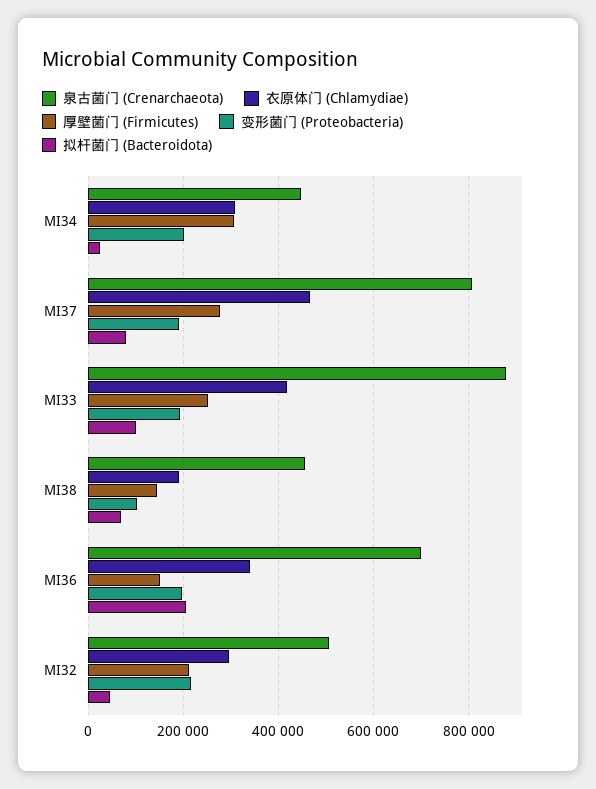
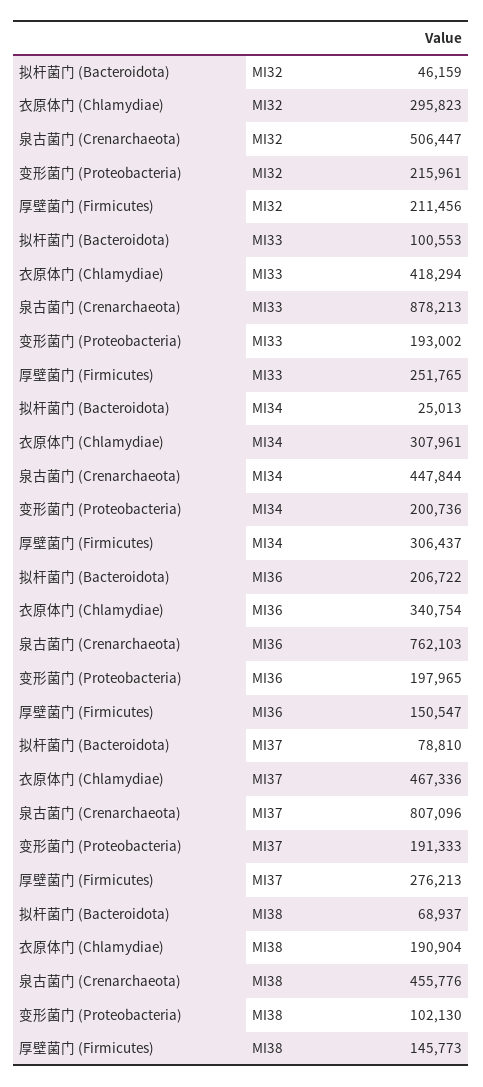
  {
    "泉古菌门 (Crenarchaeota)": {
      "MI34": 447844,
      "MI37": 807096,
      "MI33": 878213,
      "MI38": 455776,
-     "MI36": 700000,
+     "MI36": 762103,
      "MI32": 506447
    },
    "衣原体门 (Chlamydiae)": {
      "MI34": 307961,
      "MI37": 467336,
      "MI33": 418294,
      "MI38": 190904,
      "MI36": 340754,
      "MI32": 295823
    },
    "厚壁菌门 (Firmicutes)": {
      "MI34": 306437,
      "MI37": 276213,
      "MI33": 251765,
      "MI38": 145773,
      "MI36": 150547,
      "MI32": 211456
    },
    "变形菌门 (Proteobacteria)": {
      "MI34": 200736,
      "MI37": 191333,
      "MI33": 193002,
      "MI38": 102130,
      "MI36": 197965,
      "MI32": 215961
    },
    "拟杆菌门 (Bacteroidota)": {
      "MI34": 25013,
      "MI37": 78810,
      "MI33": 100553,
      "MI38": 68937,
      "MI36": 206722,
      "MI32": 46159
    }
  }

